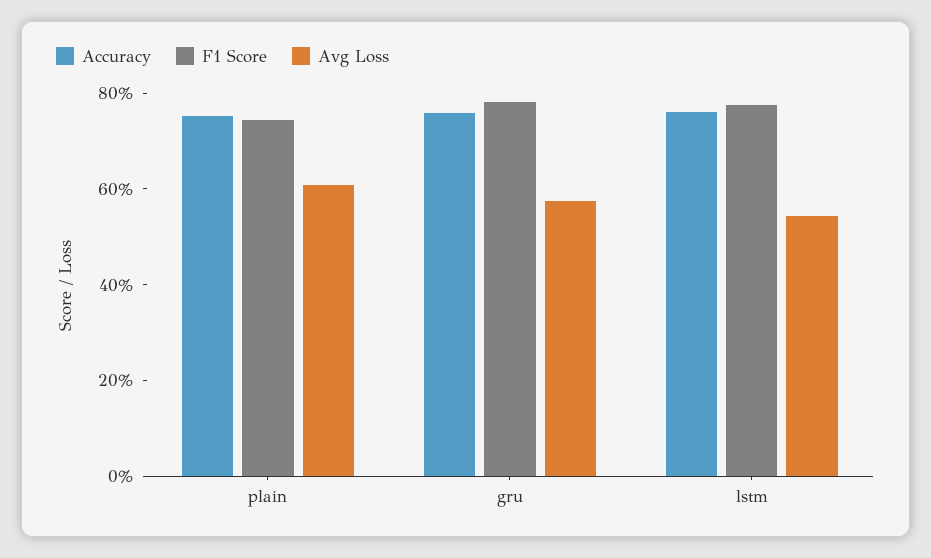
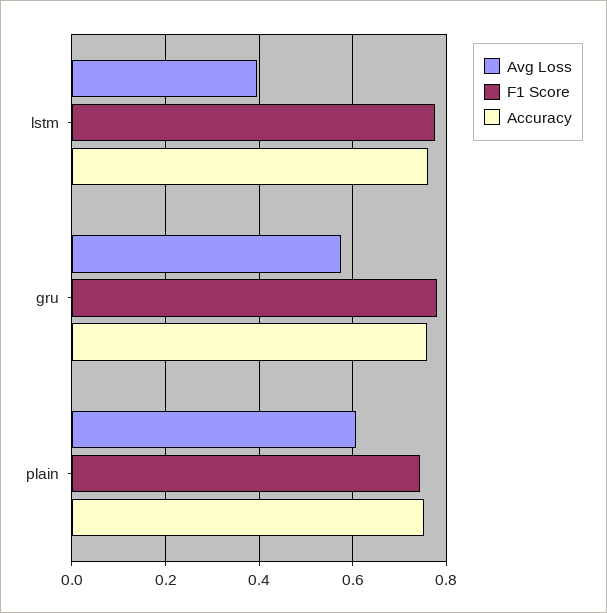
  {
    "Accuracy": {
      "plain": 0.76,
      "gru": 0.76,
      "lstm": 0.76
    },
    "F1 Score": {
      "plain": 0.74,
      "gru": 0.78,
      "lstm": 0.78
    },
    "Avg Loss": {
      "plain": 0.6,
      "gru": 0.58,
-     "lstm": 0.55
+     "lstm": 0.4
    }
  }

